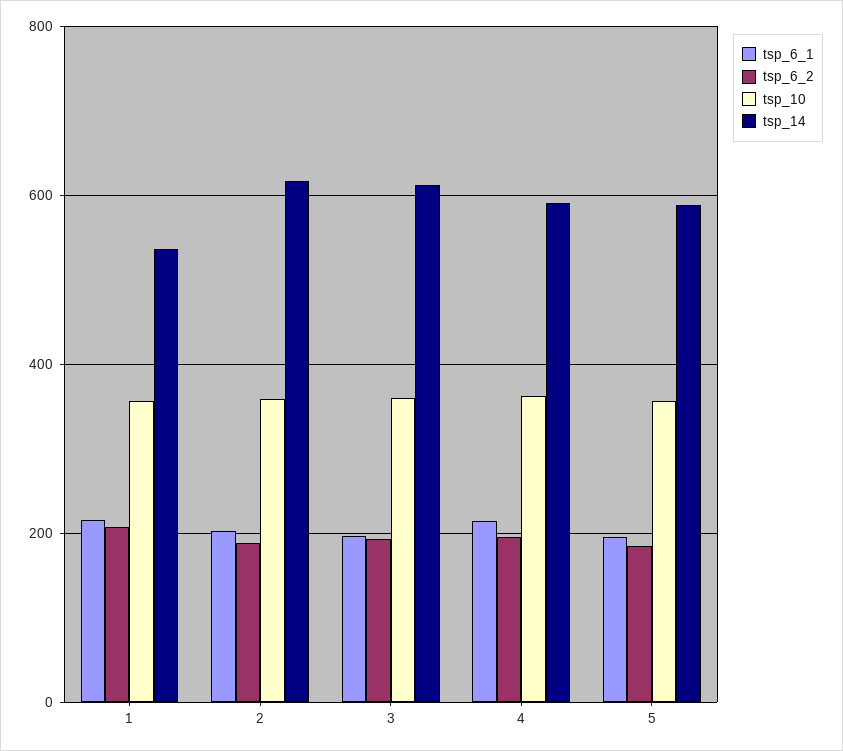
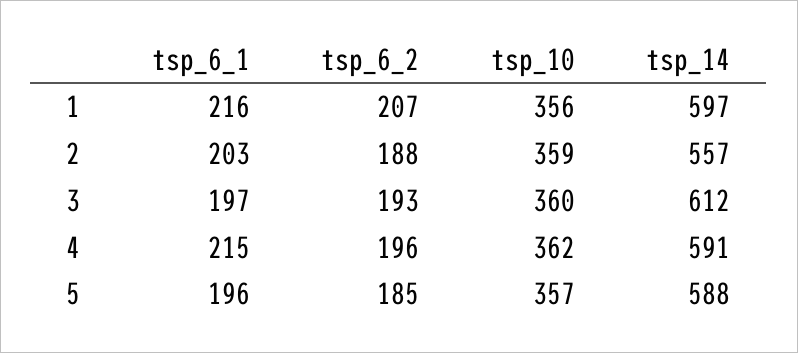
  {
    "tsp_6_1": {
      "1": 216,
      "2": 203,
      "3": 197,
      "4": 215,
      "5": 196
    },
    "tsp_6_2": {
      "1": 207,
      "2": 188,
      "3": 193,
      "4": 196,
      "5": 185
    },
    "tsp_10": {
      "1": 356,
      "2": 359,
      "3": 360,
      "4": 362,
      "5": 357
    },
    "tsp_14": {
-     "1": 540,
+     "1": 597,
-     "2": 620,
+     "2": 557,
      "3": 612,
      "4": 591,
      "5": 588
    }
  }

